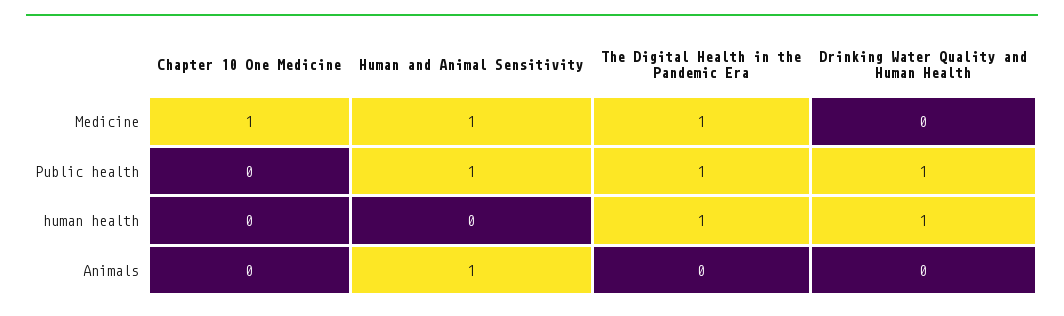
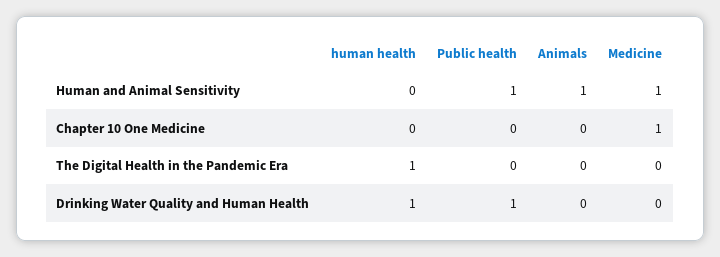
  {
    "Chapter 10 One Medicine": {
      "Medicine": 1,
      "Public health": 0,
      "human health": 0,
      "Animals": 0
    },
    "Human and Animal Sensitivity": {
      "Medicine": 1,
      "Public health": 1,
      "human health": 0,
      "Animals": 1
    },
    "The Digital Health in the Pandemic Era": {
-     "Medicine": 1,
+     "Medicine": 0,
-     "Public health": 1,
+     "Public health": 0,
      "human health": 1,
      "Animals": 0
    },
    "Drinking Water Quality and Human Health": {
      "Medicine": 0,
      "Public health": 1,
      "human health": 1,
      "Animals": 0
    }
  }

